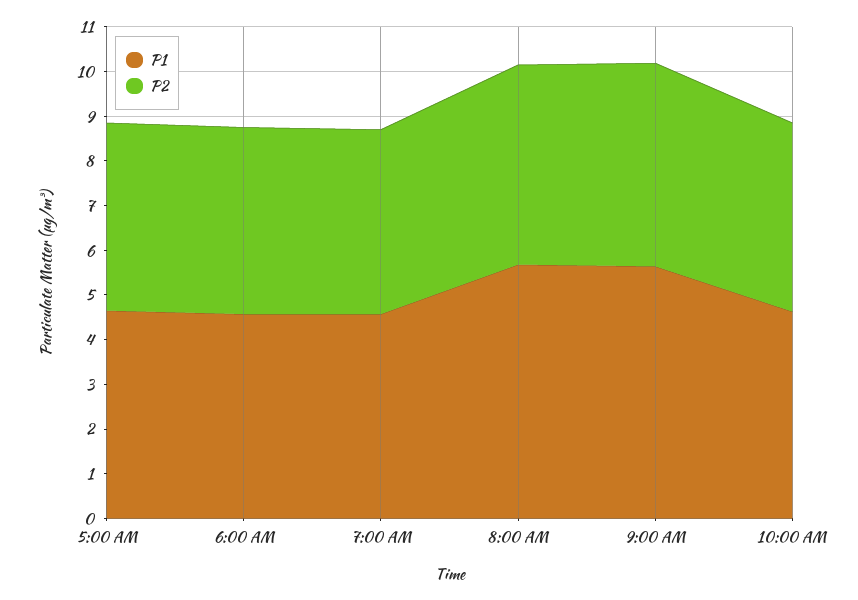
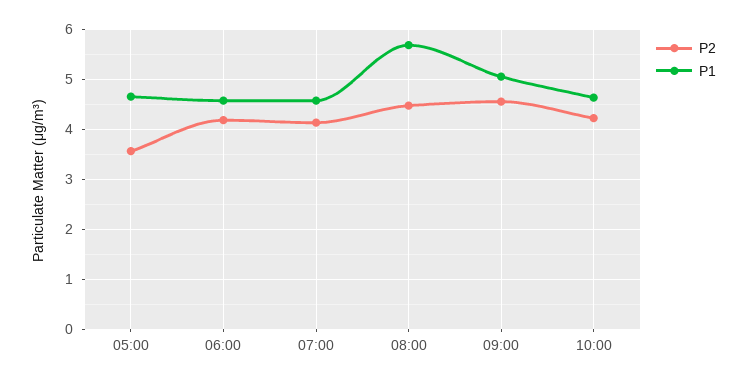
  {
    "P1": {
      "5:00 AM": 4.6,
      "6:00 AM": 4.6,
      "7:00 AM": 4.6,
      "8:00 AM": 5.6,
-     "9:00 AM": 5.6,
+     "9:00 AM": 5,
      "10:00 AM": 4.6
    },
    "P2": {
-     "5:00 AM": 4.2,
+     "5:00 AM": 3.6,
      "6:00 AM": 4.2,
      "7:00 AM": 4.2,
      "8:00 AM": 4.4,
      "9:00 AM": 4.6,
      "10:00 AM": 4.2
    }
  }

